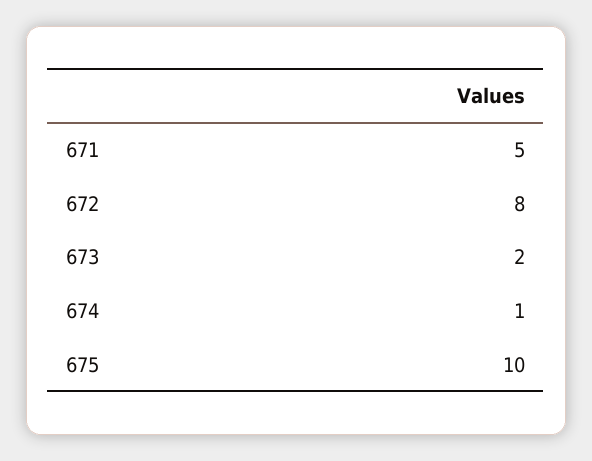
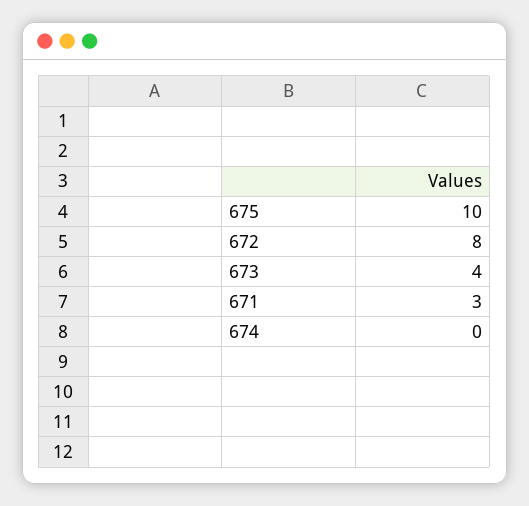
  {
-   "671": 5,
+   "671": 3,
    "672": 8,
-   "673": 2,
+   "673": 4,
-   "674": 1,
+   "674": 0,
    "675": 10
  }

